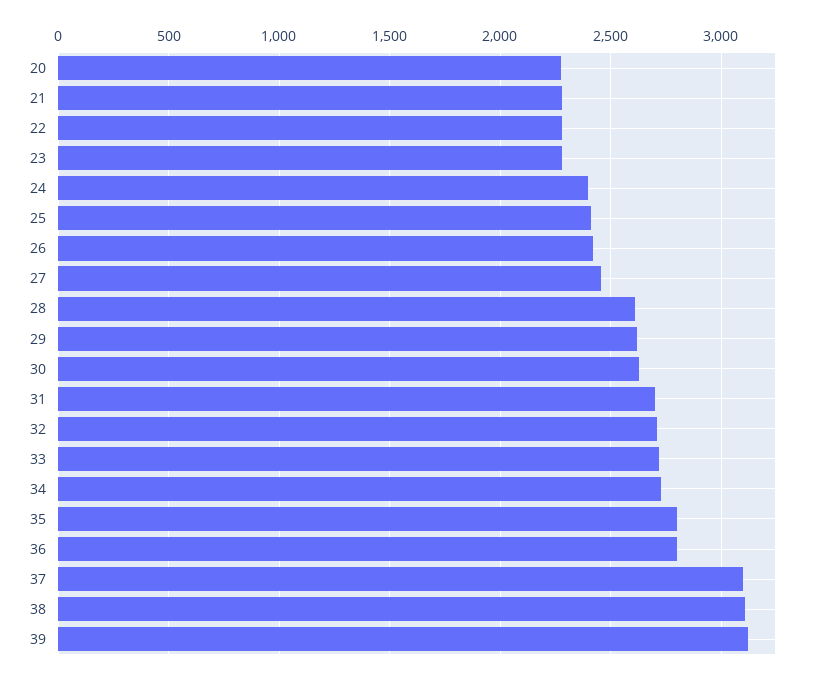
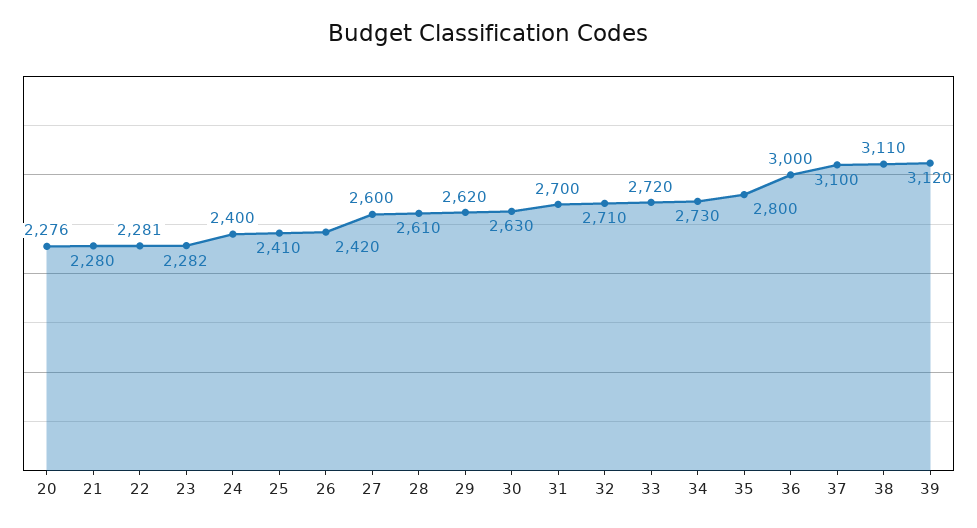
  {
    "20": 2276,
    "21": 2280,
    "22": 2281,
    "23": 2282,
    "24": 2400,
    "25": 2410,
    "26": 2420,
-   "27": 2450,
+   "27": 2600,
    "28": 2610,
    "29": 2620,
    "30": 2630,
    "31": 2700,
    "32": 2710,
    "33": 2720,
    "34": 2730,
    "35": 2800,
-   "36": 2800,
+   "36": 3000,
    "37": 3100,
    "38": 3110,
    "39": 3120
  }

